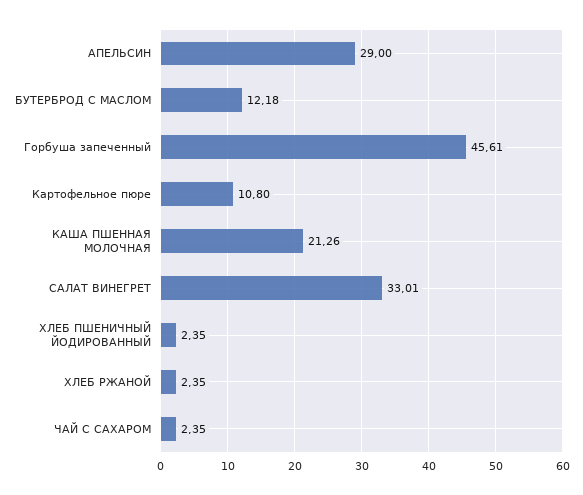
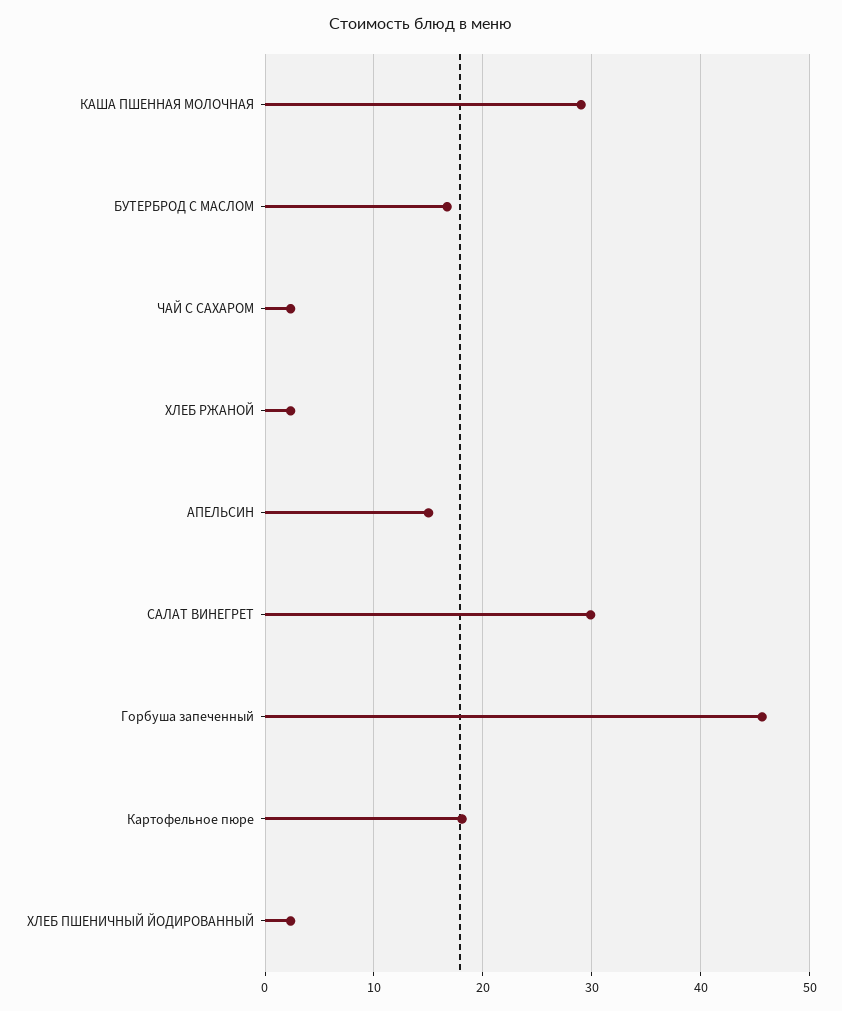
  {
-   "АПЕЛЬСИН": 29,
+   "АПЕЛЬСИН": 15,
-   "БУТЕРБРОД С МАСЛОМ": 12.18,
+   "БУТЕРБРОД С МАСЛОМ": 17,
    "Горбуша запеченный": 45.61,
-   "Картофельное пюре": 10.8,
+   "Картофельное пюре": 18,
-   "КАША ПШЕННАЯ МОЛОЧНАЯ": 21.26,
+   "КАША ПШЕННАЯ МОЛОЧНАЯ": 29,
-   "САЛАТ ВИНЕГРЕТ": 33.01,
+   "САЛАТ ВИНЕГРЕТ": 30,
    "ХЛЕБ ПШЕНИЧНЫЙ ЙОДИРОВАННЫЙ": 2.35,
    "ХЛЕБ РЖАНОЙ": 2.35,
    "ЧАЙ С САХАРОМ": 2.35
  }

